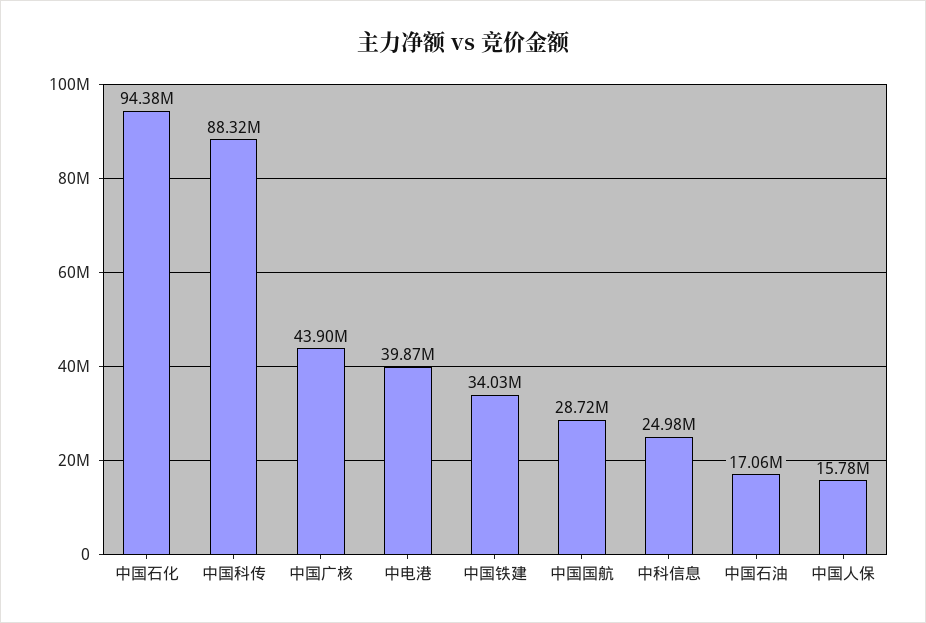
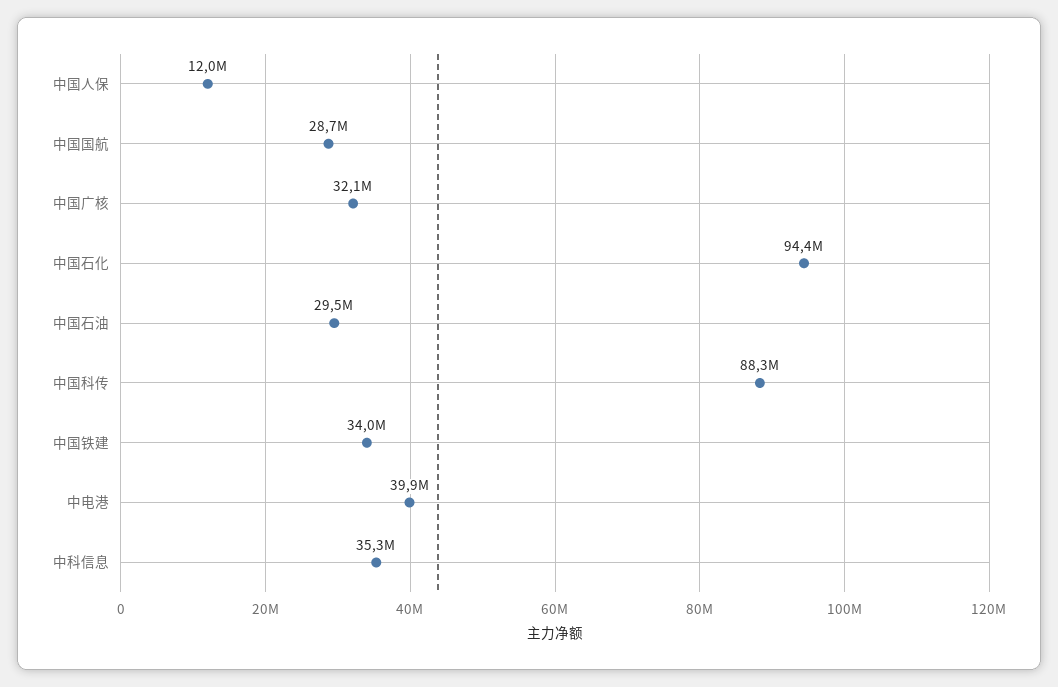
  {
    "中国石化": 94380000,
    "中国科传": 88320000,
-   "中国广核": 43900000,
+   "中国广核": 32100000,
    "中电港": 39870000,
    "中国铁建": 34030000,
    "中国国航": 28720000,
-   "中科信息": 24980000,
+   "中科信息": 35300000,
-   "中国石油": 17060000,
+   "中国石油": 29500000,
-   "中国人保": 15780000
+   "中国人保": 12000000
  }

